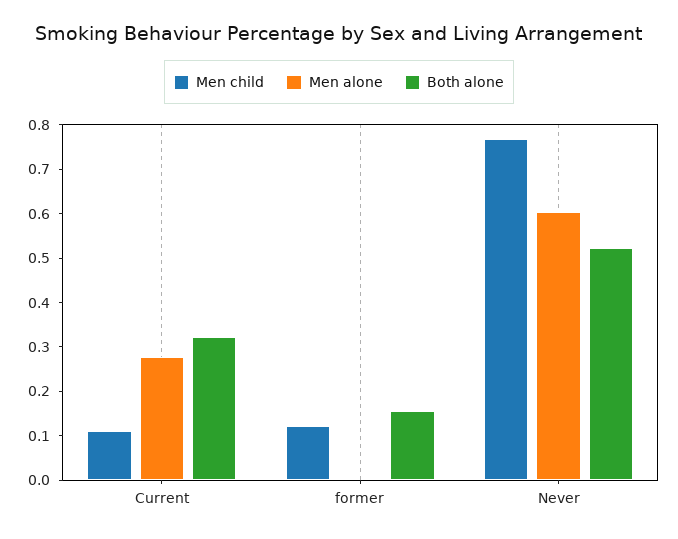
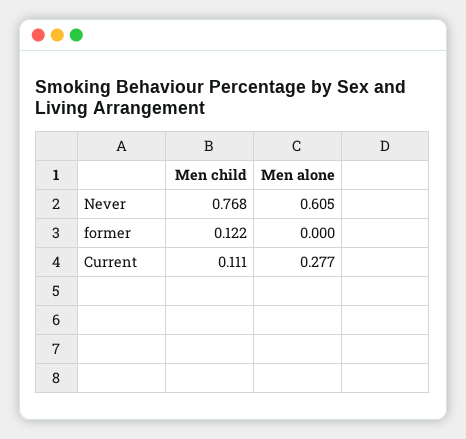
  {
    "Men child": {
      "Current": 0.111,
      "former": 0.122,
      "Never": 0.768
    },
    "Men alone": {
      "Current": 0.277,
      "former": 0,
      "Never": 0.605
-   },
+   }
-   "Both alone": {
-     "Current": 0.32,
-     "former": 0.16,
-     "Never": 0.52
-   }
  }

